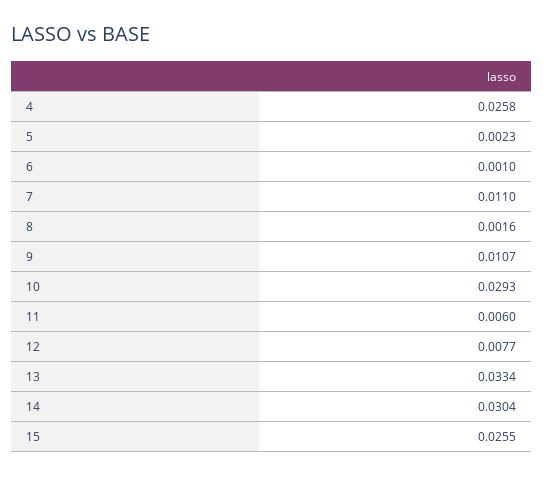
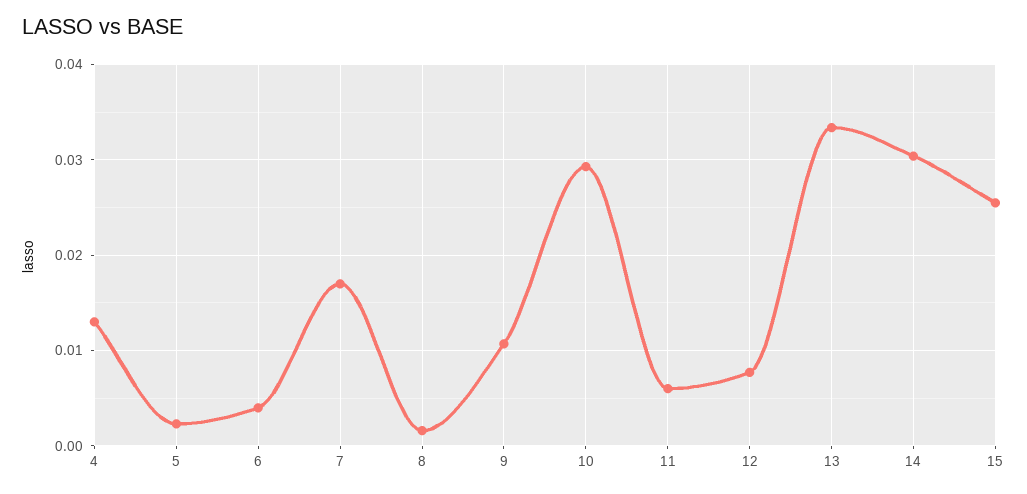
  {
-   "4": 0.0258,
+   "4": 0.013,
    "5": 0.0023,
-   "6": 0.001,
+   "6": 0.004,
-   "7": 0.011,
+   "7": 0.017,
    "8": 0.0016,
    "9": 0.0107,
    "10": 0.0293,
    "11": 0.006,
    "12": 0.0077,
    "13": 0.0334,
    "14": 0.0304,
    "15": 0.0255
  }

